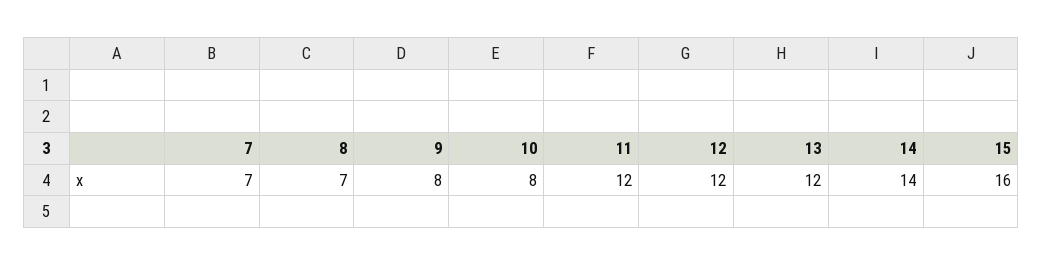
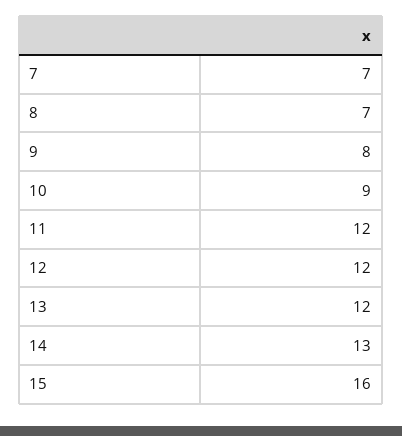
  {
    "7": 7,
    "8": 7,
    "9": 8,
-   "10": 8,
+   "10": 9,
    "11": 12,
    "12": 12,
    "13": 12,
-   "14": 14,
+   "14": 13,
    "15": 16
  }

